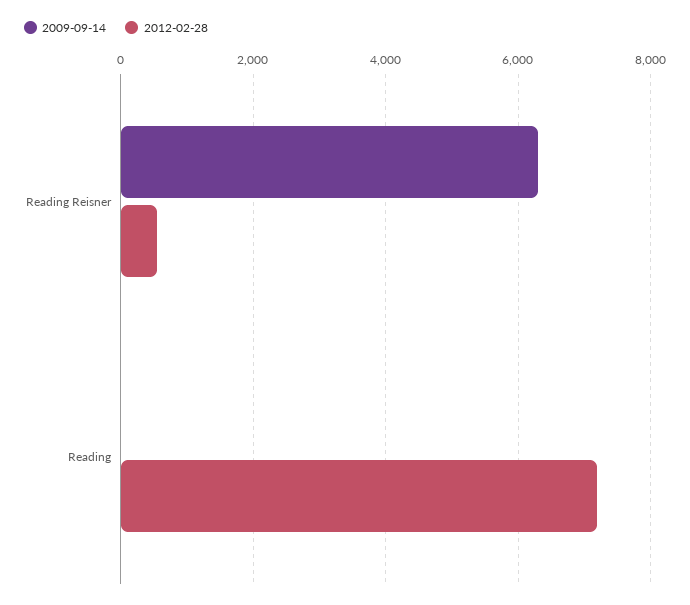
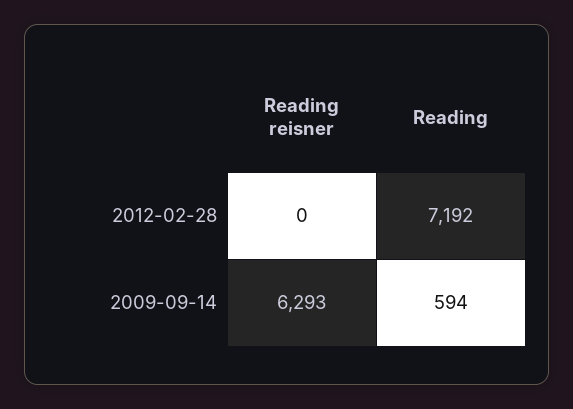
  {
    "2009-09-14": {
      "Reading Reisner": 6293,
-     "Reading": 0
+     "Reading": 594
    },
    "2012-02-28": {
-     "Reading Reisner": 600,
+     "Reading Reisner": 0,
      "Reading": 7192
    }
  }

